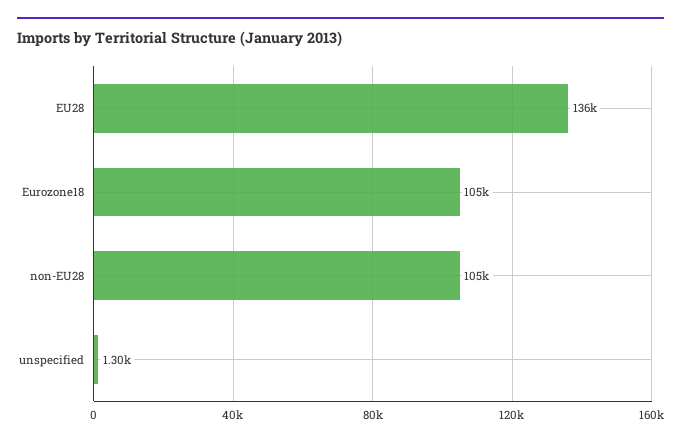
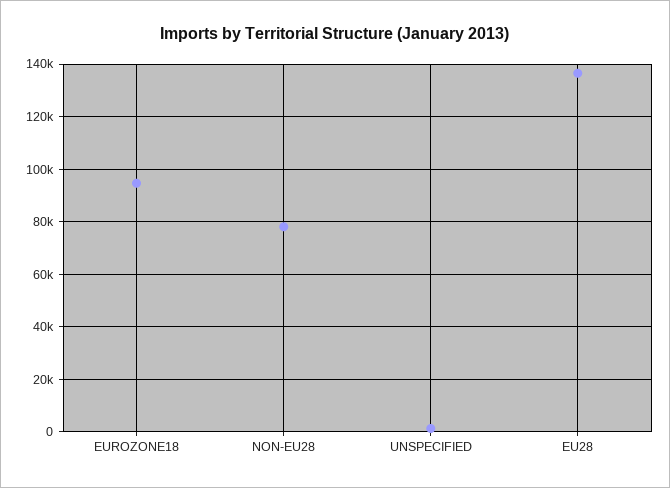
  {
    "EU28": 136000,
-   "Eurozone18": 105000,
+   "Eurozone18": 95000,
-   "non-EU28": 105000,
+   "non-EU28": 77500,
    "unspecified": 1300
  }

